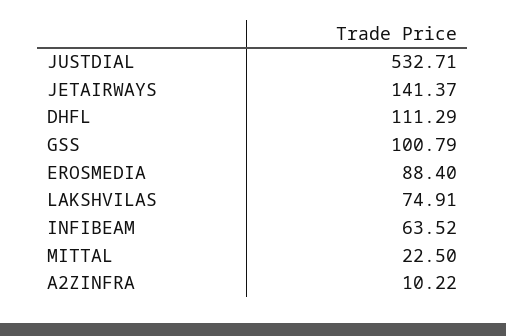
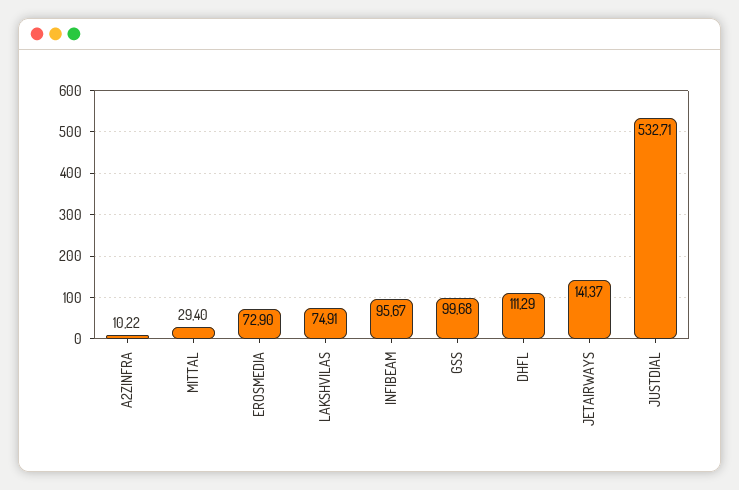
  {
    "JUSTDIAL": 532.71,
    "JETAIRWAYS": 141.37,
    "DHFL": 111.29,
-   "GSS": 100.79,
+   "GSS": 99.68,
-   "EROSMEDIA": 88.4,
+   "EROSMEDIA": 72.9,
    "LAKSHVILAS": 74.91,
-   "INFIBEAM": 63.52,
+   "INFIBEAM": 95.67,
-   "MITTAL": 22.5,
+   "MITTAL": 29.4,
    "A2ZINFRA": 10.22
  }

